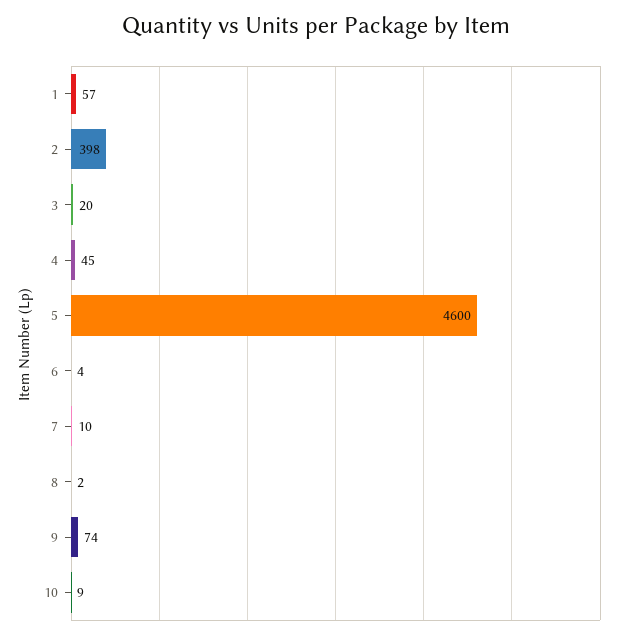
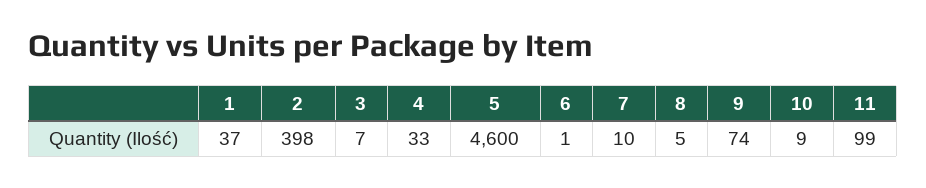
  {
-   "1": 57,
+   "1": 37,
    "2": 398,
-   "3": 20,
+   "3": 7,
-   "4": 45,
+   "4": 33,
    "5": 4600,
-   "6": 4,
+   "6": 1,
    "7": 10,
-   "8": 2,
+   "8": 5,
    "9": 74,
-   "10": 9
+   "10": 9,
+   "11": 99
  }

